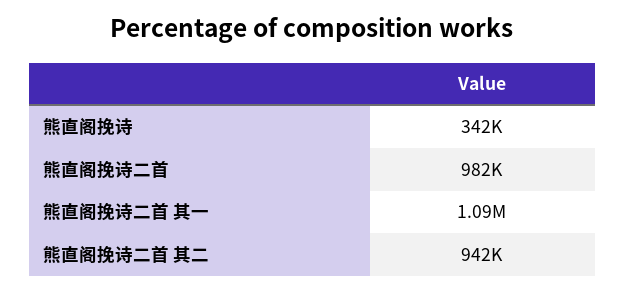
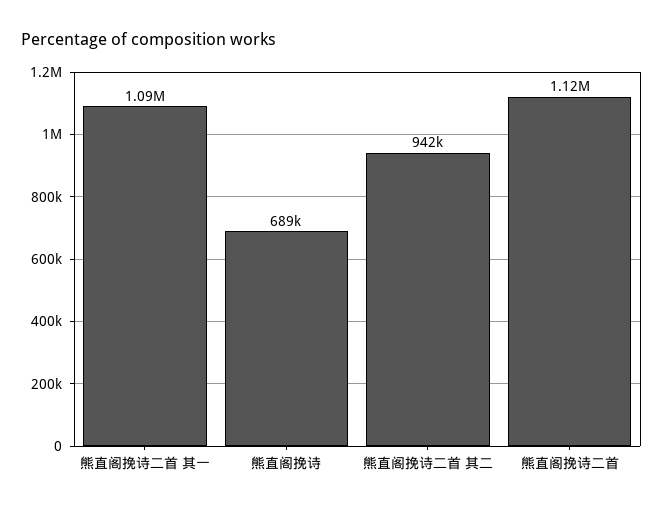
  {
-   "熊直阁挽诗": 342000,
+   "熊直阁挽诗": 689000,
-   "熊直阁挽诗二首": 982000,
+   "熊直阁挽诗二首": 1120000,
    "熊直阁挽诗二首 其一": 1090000,
    "熊直阁挽诗二首 其二": 942000
  }

